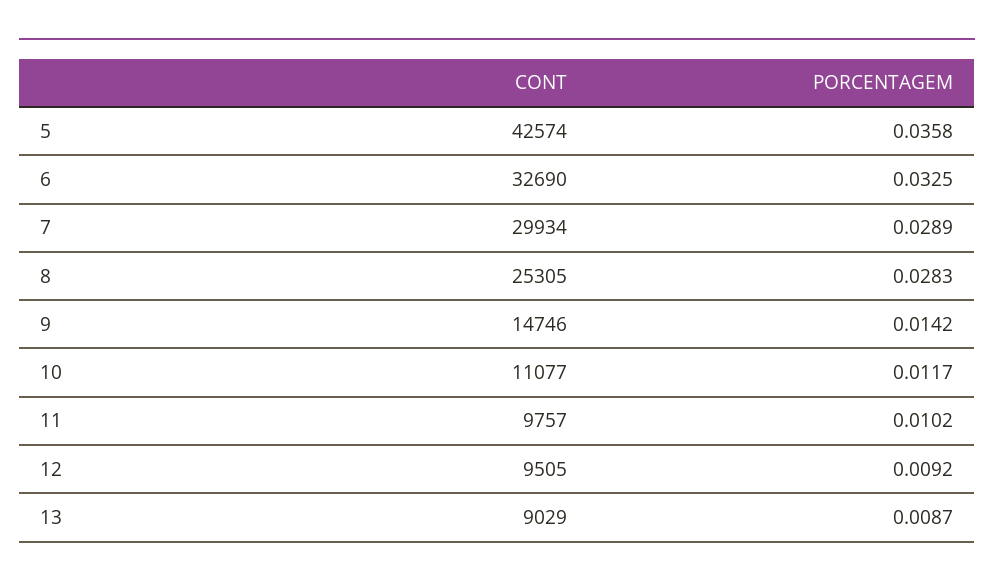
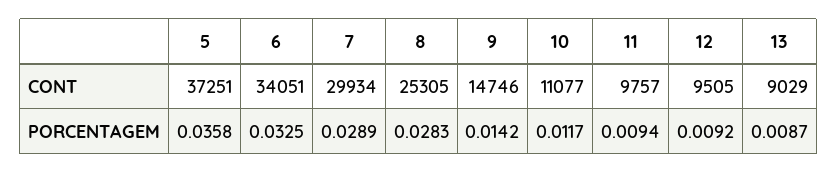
  {
    "CONT": {
-     "5": 42574,
+     "5": 37251,
-     "6": 32690,
+     "6": 34051,
      "7": 29934,
      "8": 25305,
      "9": 14746,
      "10": 11077,
      "11": 9757,
      "12": 9505,
      "13": 9029
    },
    "PORCENTAGEM": {
      "5": 0.0358,
      "6": 0.0325,
      "7": 0.0289,
      "8": 0.0283,
      "9": 0.0142,
      "10": 0.0117,
-     "11": 0.0102,
+     "11": 0.0094,
      "12": 0.0092,
      "13": 0.0087
    }
  }

